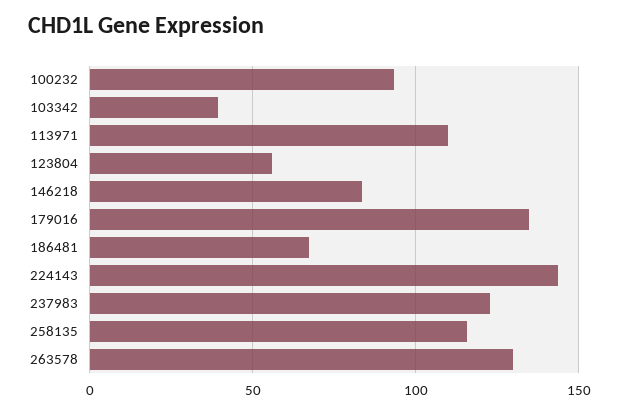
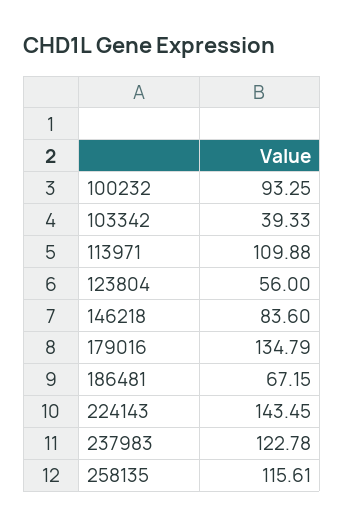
  {
    "100232": 93.25,
    "103342": 39.33,
    "113971": 109.88,
    "123804": 56,
    "146218": 83.6,
    "179016": 134.79,
    "186481": 67.15,
    "224143": 143.45,
    "237983": 122.78,
-   "258135": 115.61,
+   "258135": 115.61
-   "263578": 130
  }

